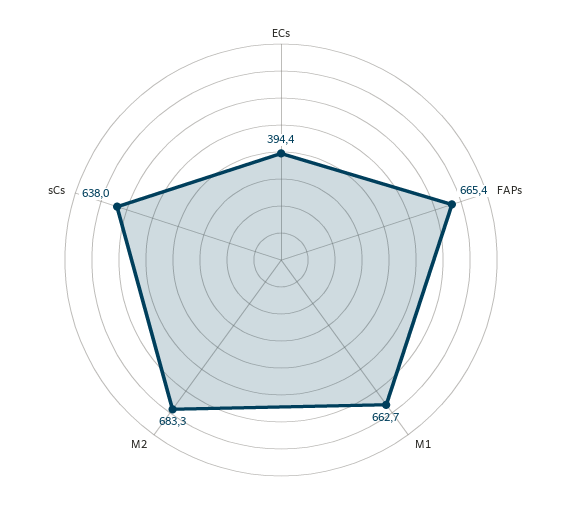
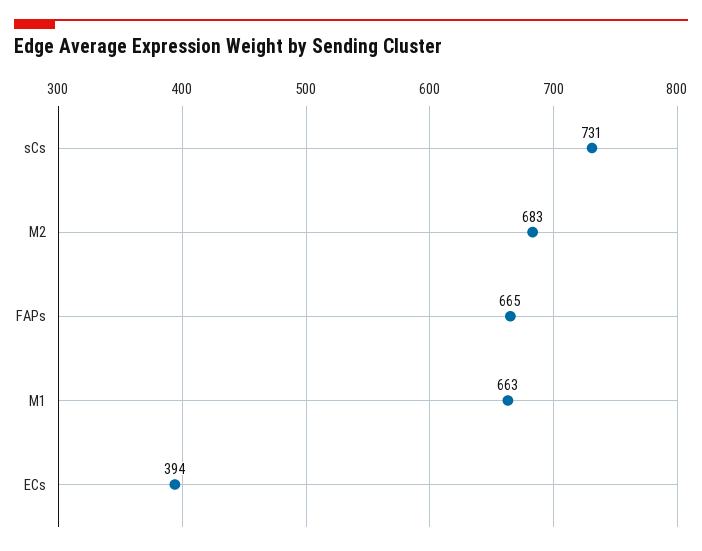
  {
    "ECs": 394.4,
    "FAPs": 665.4,
    "M1": 662.7,
    "M2": 683.3,
-   "sCs": 638
+   "sCs": 731
  }

